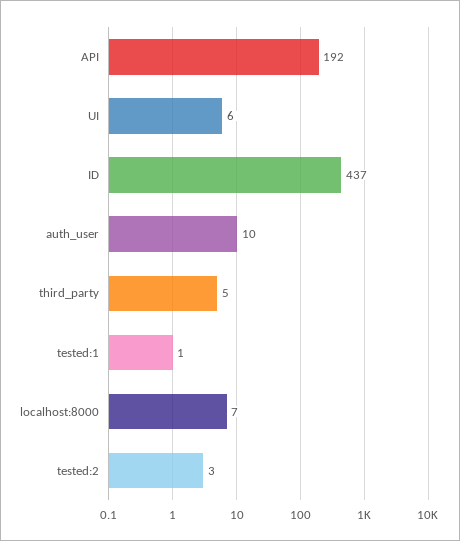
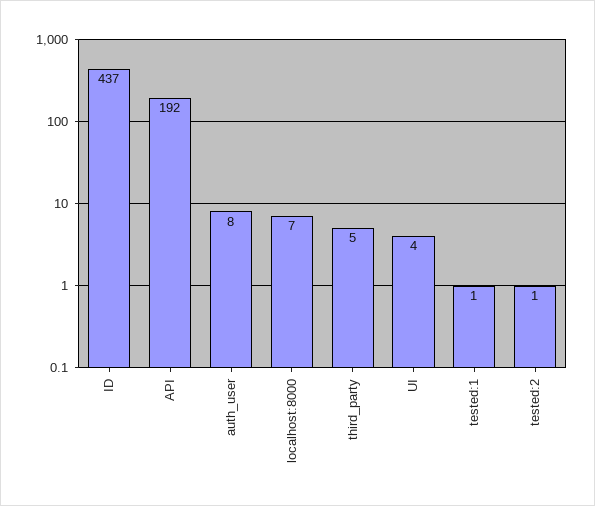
  {
    "API": 192,
-   "UI": 6,
+   "UI": 4,
    "ID": 437,
-   "auth_user": 10,
+   "auth_user": 8,
    "third_party": 5,
    "tested:1": 1,
    "localhost:8000": 7,
-   "tested:2": 3
+   "tested:2": 1
  }

